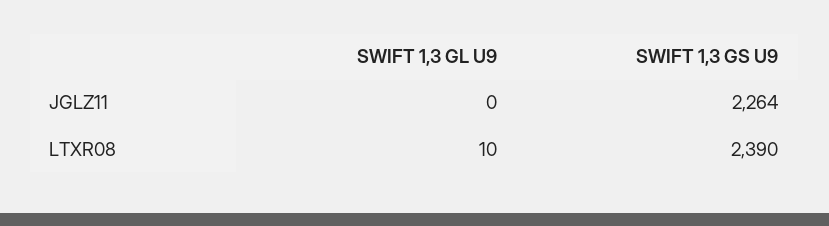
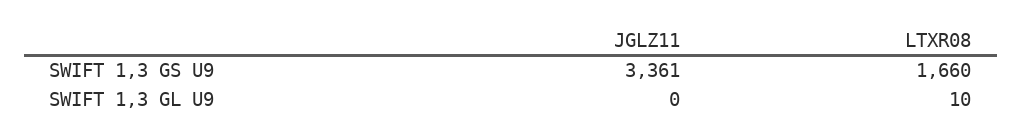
  {
    "SWIFT 1,3 GL U9": {
      "JGLZ11": 0,
      "LTXR08": 10
    },
    "SWIFT 1,3 GS U9": {
-     "JGLZ11": 2264,
+     "JGLZ11": 3361,
-     "LTXR08": 2390
+     "LTXR08": 1660
    }
  }

